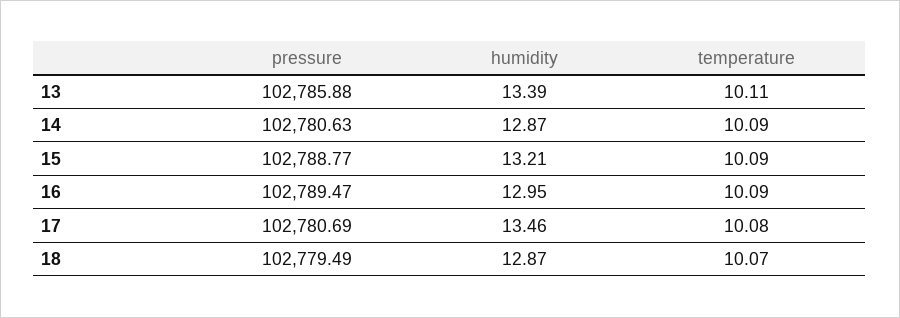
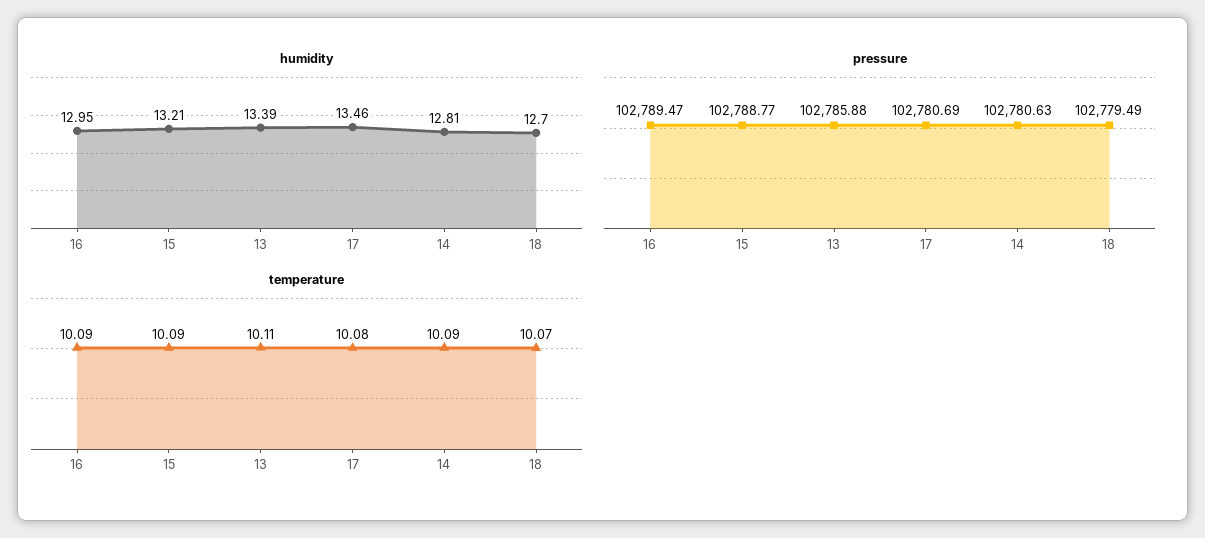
  {
    "pressure": {
      "13": 102785.88,
      "14": 102780.63,
      "15": 102788.77,
      "16": 102789.47,
      "17": 102780.69,
      "18": 102779.49
    },
    "humidity": {
      "13": 13.39,
-     "14": 12.87,
+     "14": 12.81,
      "15": 13.21,
      "16": 12.95,
      "17": 13.46,
-     "18": 12.87
+     "18": 12.7
    },
    "temperature": {
      "13": 10.11,
      "14": 10.09,
      "15": 10.09,
      "16": 10.09,
      "17": 10.08,
      "18": 10.07
    }
  }

